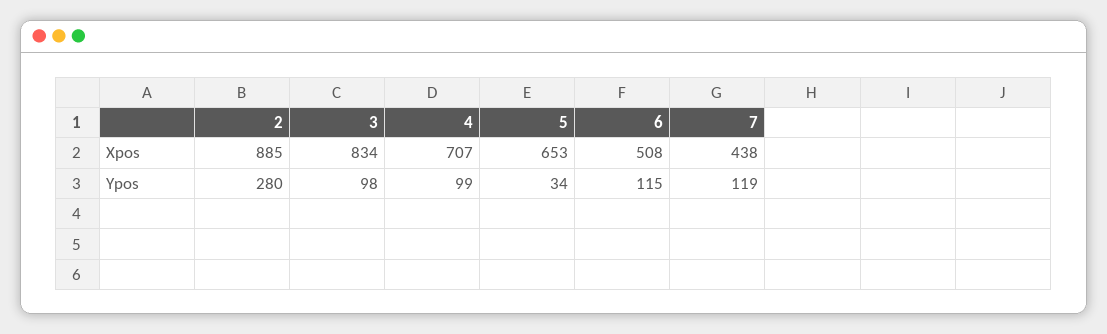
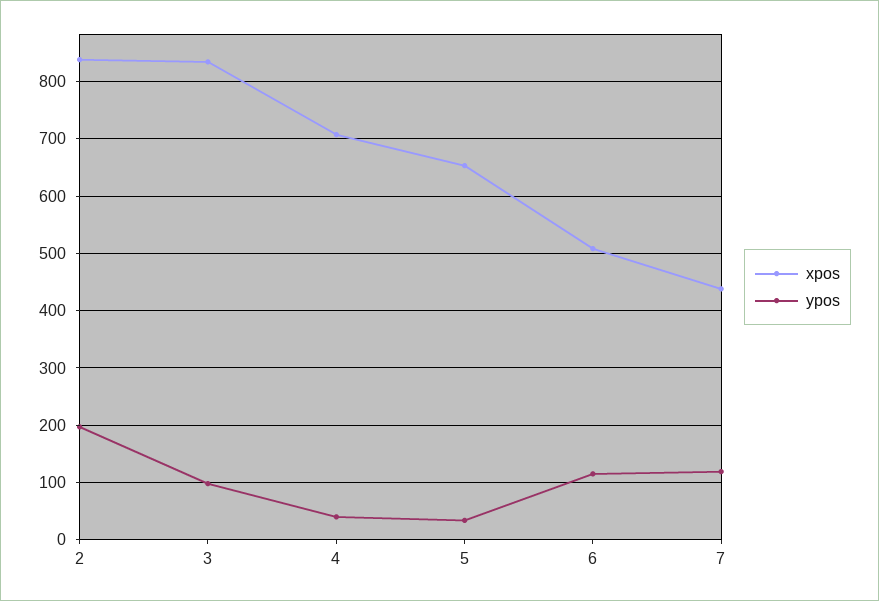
  {
    "Xpos": {
-     "2": 885,
+     "2": 840,
      "3": 834,
      "4": 707,
      "5": 653,
      "6": 508,
      "7": 438
    },
    "Ypos": {
-     "2": 280,
+     "2": 200,
      "3": 98,
-     "4": 99,
+     "4": 40,
      "5": 34,
      "6": 115,
      "7": 119
    }
  }

